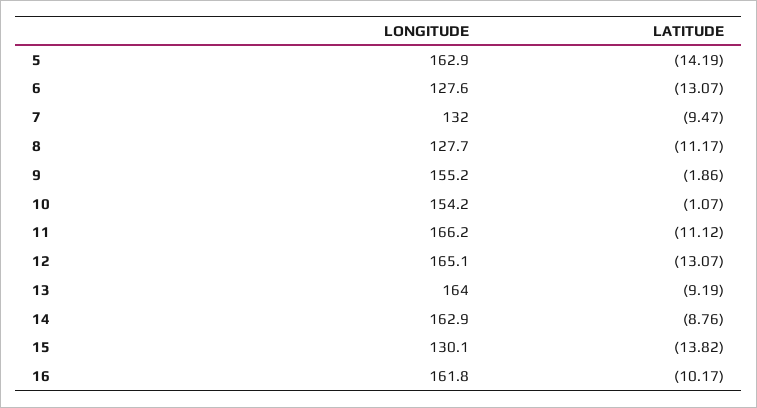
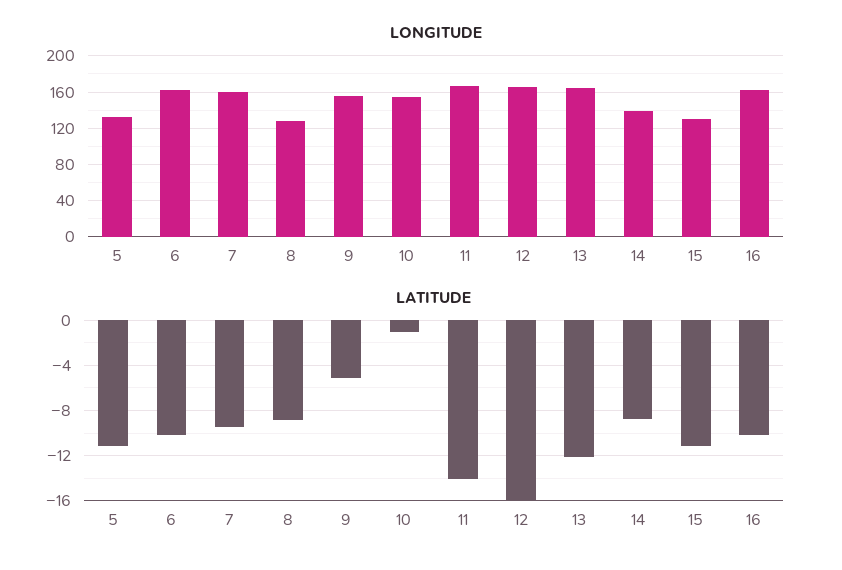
  {
    "LONGITUDE": {
-     "5": 162.9,
+     "5": 130,
-     "6": 127.6,
+     "6": 160,
-     "7": 132,
+     "7": 160,
      "8": 127.7,
      "9": 155.2,
      "10": 154.2,
      "11": 166.2,
      "12": 165.1,
      "13": 164,
-     "14": 162.9,
+     "14": 140,
      "15": 130.1,
      "16": 161.8
    },
    "LATITUDE": {
-     "5": -14.19,
+     "5": -11,
-     "6": -13.07,
+     "6": -10,
      "7": -9.47,
-     "8": -11.17,
+     "8": -9,
-     "9": -1.86,
+     "9": -5,
      "10": -1.07,
-     "11": -11.12,
+     "11": -14,
-     "12": -13.07,
+     "12": -16,
-     "13": -9.19,
+     "13": -12,
      "14": -8.76,
-     "15": -13.82,
+     "15": -11,
      "16": -10.17
    }
  }

